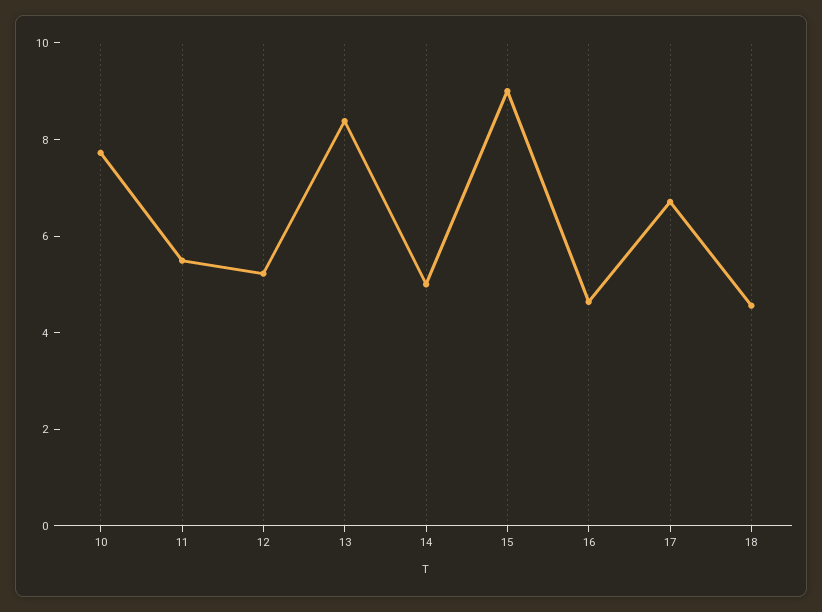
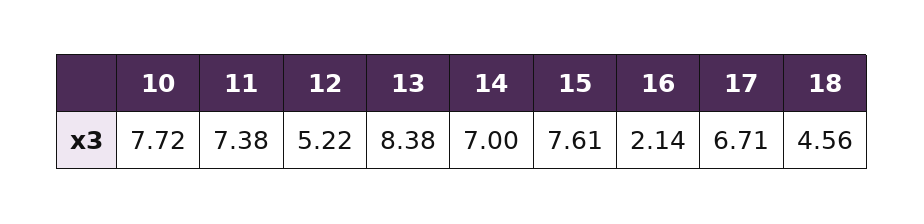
  {
    "10": 7.72,
-   "11": 5.5,
+   "11": 7.38,
    "12": 5.22,
    "13": 8.38,
-   "14": 5,
+   "14": 7,
-   "15": 9,
+   "15": 7.61,
-   "16": 4.5,
+   "16": 2.14,
    "17": 6.71,
    "18": 4.56
  }

